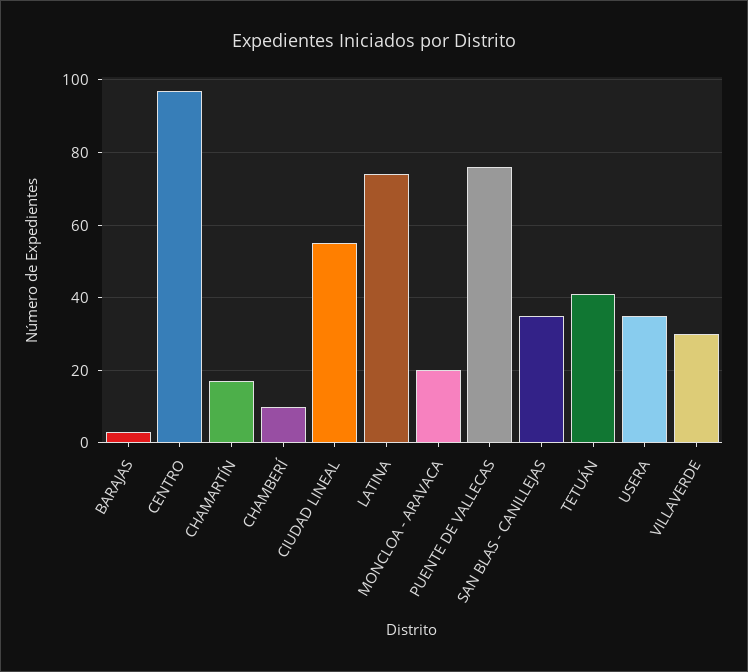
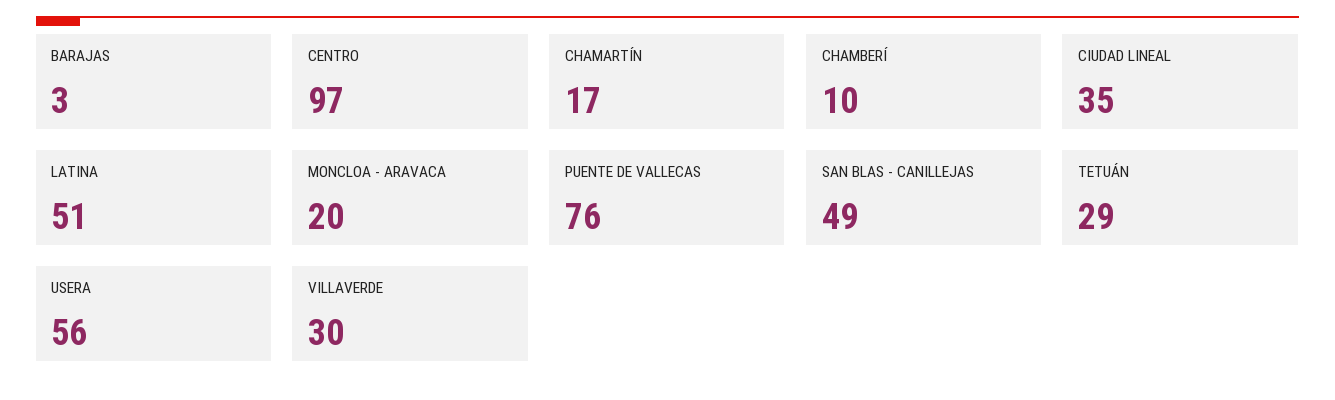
  {
    "BARAJAS": 3,
    "CENTRO": 97,
    "CHAMARTÍN": 17,
    "CHAMBERÍ": 10,
-   "CIUDAD LINEAL": 55,
+   "CIUDAD LINEAL": 35,
-   "LATINA": 75,
+   "LATINA": 51,
    "MONCLOA - ARAVACA": 20,
    "PUENTE DE VALLECAS": 76,
-   "SAN BLAS - CANILLEJAS": 35,
+   "SAN BLAS - CANILLEJAS": 49,
-   "TETUÁN": 40,
+   "TETUÁN": 29,
-   "USERA": 35,
+   "USERA": 56,
    "VILLAVERDE": 30
  }

